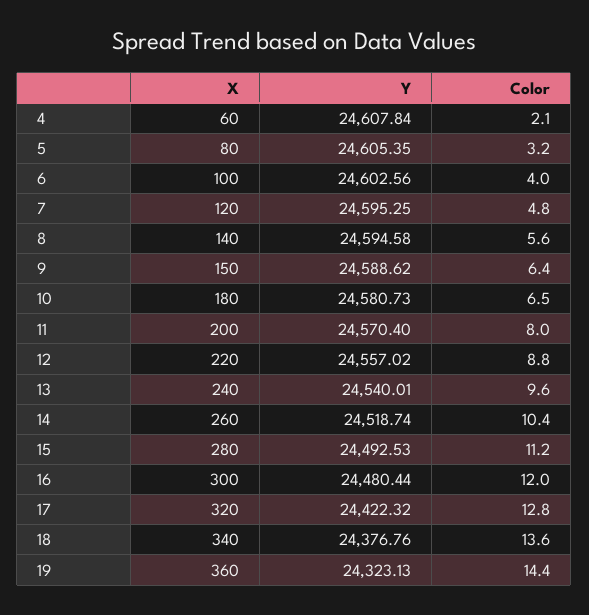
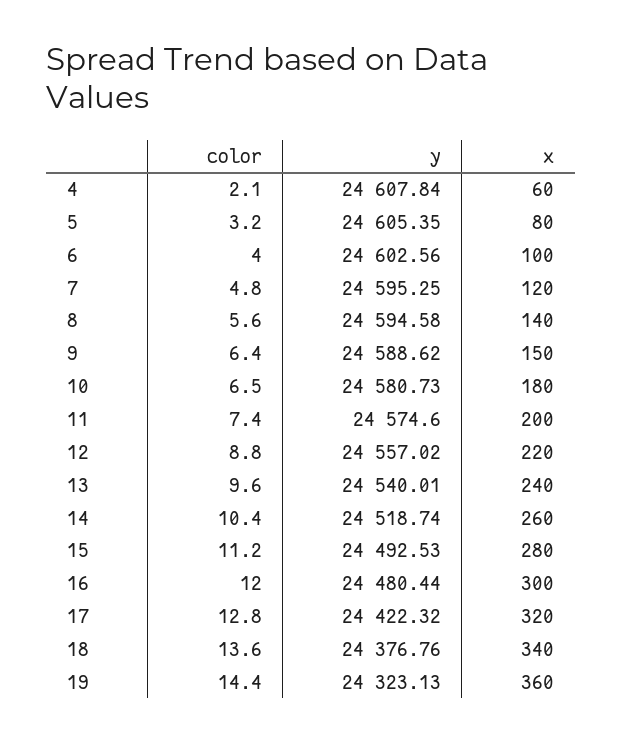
  {
    "X": {
      "4": 60,
      "5": 80,
      "6": 100,
      "7": 120,
      "8": 140,
      "9": 150,
      "10": 180,
      "11": 200,
      "12": 220,
      "13": 240,
      "14": 260,
      "15": 280,
      "16": 300,
      "17": 320,
      "18": 340,
      "19": 360
    },
    "Y": {
      "4": 24607.84,
      "5": 24605.35,
      "6": 24602.56,
      "7": 24595.25,
      "8": 24594.58,
      "9": 24588.62,
      "10": 24580.73,
-     "11": 24570.4,
+     "11": 24574.6,
      "12": 24557.02,
      "13": 24540.01,
      "14": 24518.74,
      "15": 24492.53,
      "16": 24480.44,
      "17": 24422.32,
      "18": 24376.76,
      "19": 24323.13
    },
    "Color": {
      "4": 2.1,
      "5": 3.2,
      "6": 4,
      "7": 4.8,
      "8": 5.6,
      "9": 6.4,
      "10": 6.5,
-     "11": 8,
+     "11": 7.4,
      "12": 8.8,
      "13": 9.6,
      "14": 10.4,
      "15": 11.2,
      "16": 12,
      "17": 12.8,
      "18": 13.6,
      "19": 14.4
    }
  }

